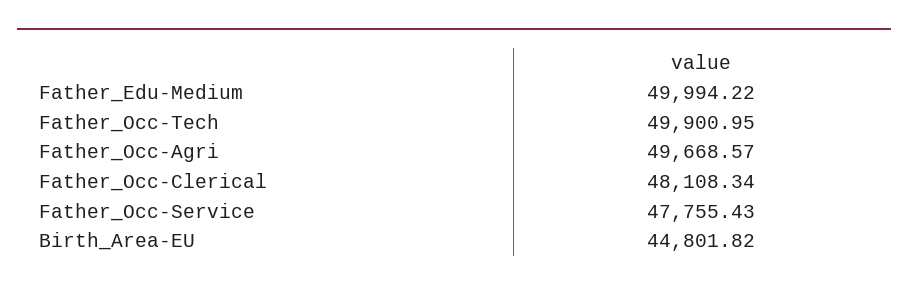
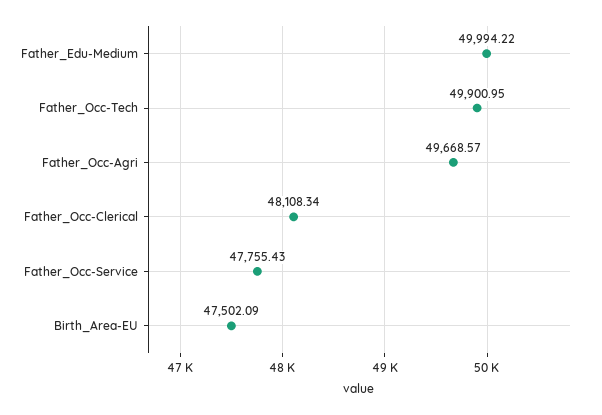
  {
    "Father_Edu-Medium": 49994.22,
    "Father_Occ-Tech": 49900.95,
    "Father_Occ-Agri": 49668.57,
    "Father_Occ-Clerical": 48108.34,
    "Father_Occ-Service": 47755.43,
-   "Birth_Area-EU": 44801.82
+   "Birth_Area-EU": 47502.09
  }

